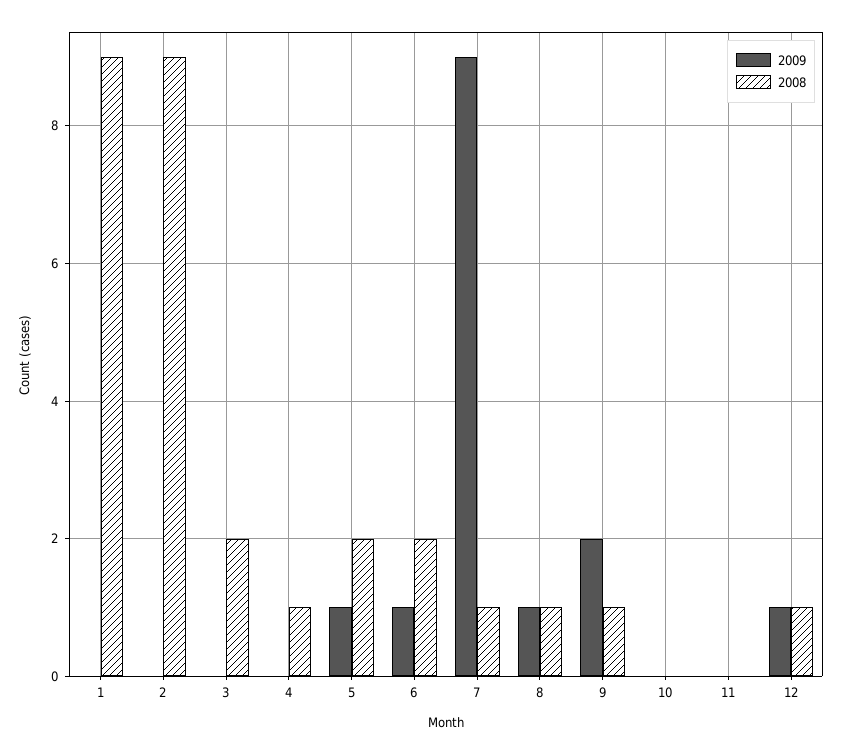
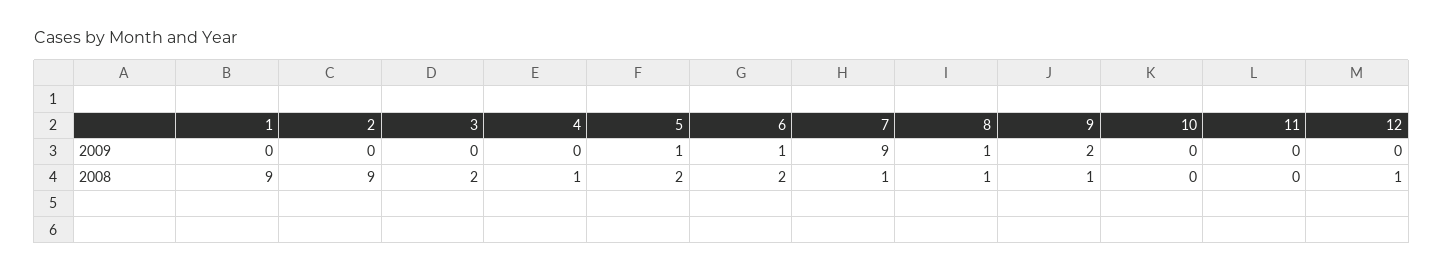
  {
    "2009": {
      "1": 0,
      "2": 0,
      "3": 0,
      "4": 0,
      "5": 1,
      "6": 1,
      "7": 9,
      "8": 1,
      "9": 2,
      "10": 0,
      "11": 0,
-     "12": 1
+     "12": 0
    },
    "2008": {
      "1": 9,
      "2": 9,
      "3": 2,
      "4": 1,
      "5": 2,
      "6": 2,
      "7": 1,
      "8": 1,
      "9": 1,
      "10": 0,
      "11": 0,
      "12": 1
    }
  }

